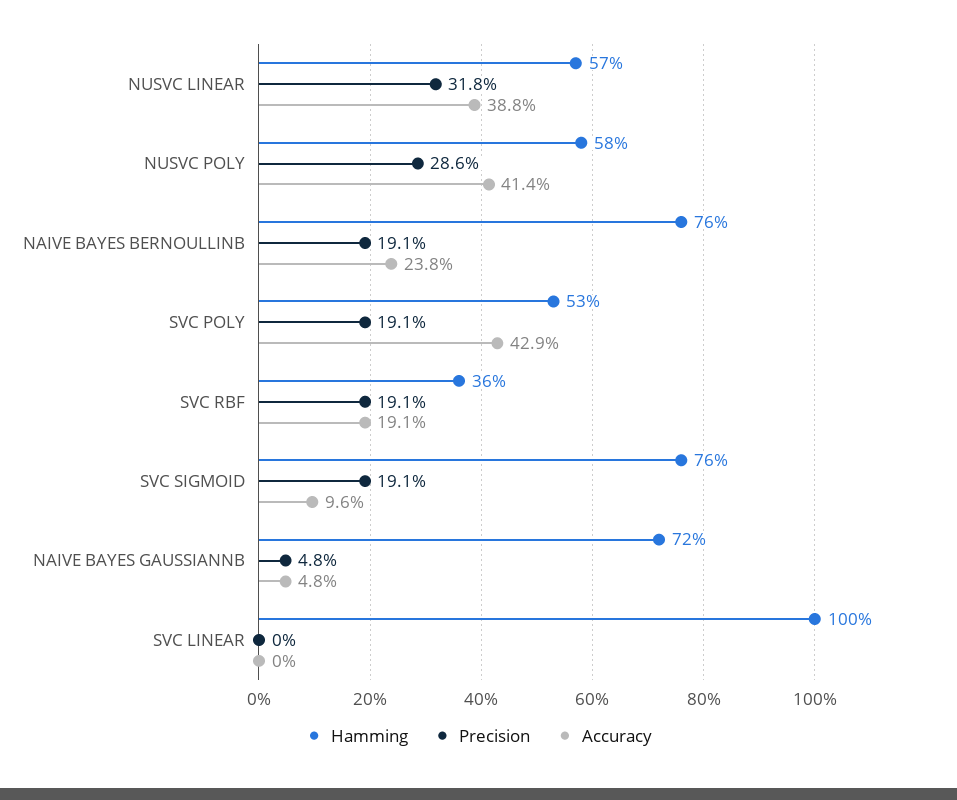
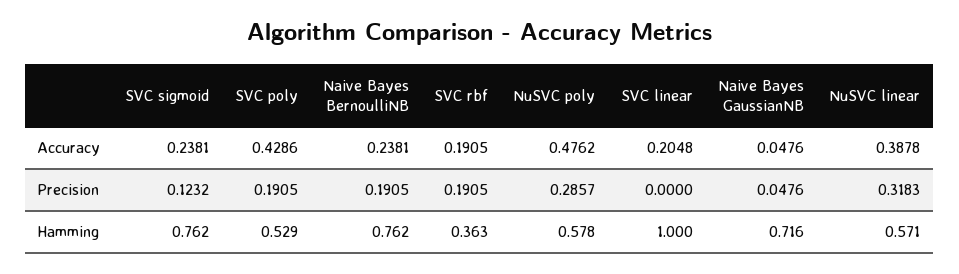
  {
    "Hamming": {
      "NUSVC LINEAR": 0.571,
      "NUSVC POLY": 0.578,
      "NAIVE BAYES BERNOULLINB": 0.762,
      "SVC POLY": 0.529,
      "SVC RBF": 0.363,
      "SVC SIGMOID": 0.762,
      "NAIVE BAYES GAUSSIANNB": 0.716,
      "SVC LINEAR": 1
    },
    "Precision": {
      "NUSVC LINEAR": 0.3183,
      "NUSVC POLY": 0.2857,
      "NAIVE BAYES BERNOULLINB": 0.1905,
      "SVC POLY": 0.1905,
      "SVC RBF": 0.1905,
-     "SVC SIGMOID": 0.191,
+     "SVC SIGMOID": 0.1232,
      "NAIVE BAYES GAUSSIANNB": 0.0476,
      "SVC LINEAR": 0
    },
    "Accuracy": {
      "NUSVC LINEAR": 0.3878,
-     "NUSVC POLY": 0.414,
+     "NUSVC POLY": 0.4762,
      "NAIVE BAYES BERNOULLINB": 0.2381,
      "SVC POLY": 0.4286,
      "SVC RBF": 0.1905,
-     "SVC SIGMOID": 0.096,
+     "SVC SIGMOID": 0.2381,
      "NAIVE BAYES GAUSSIANNB": 0.0476,
-     "SVC LINEAR": 0
+     "SVC LINEAR": 0.2048
    }
  }

